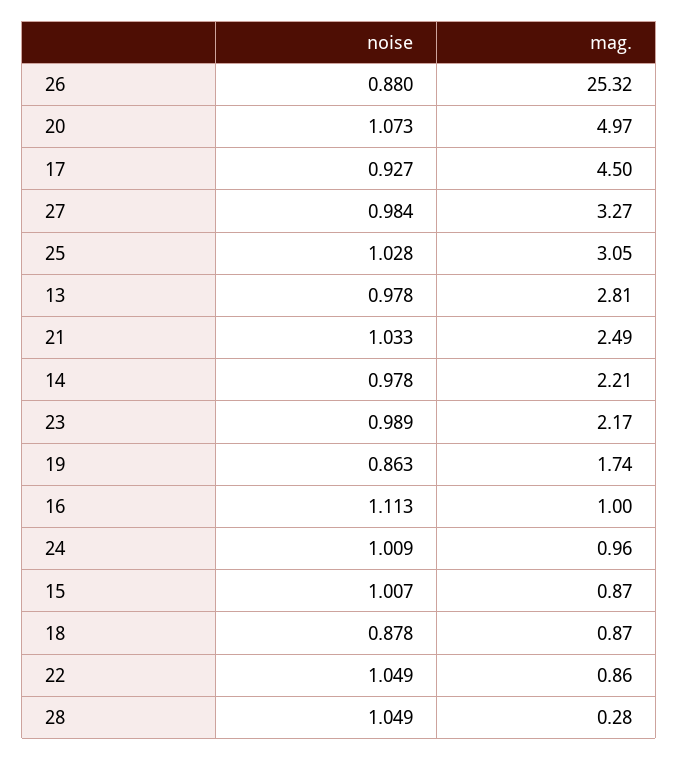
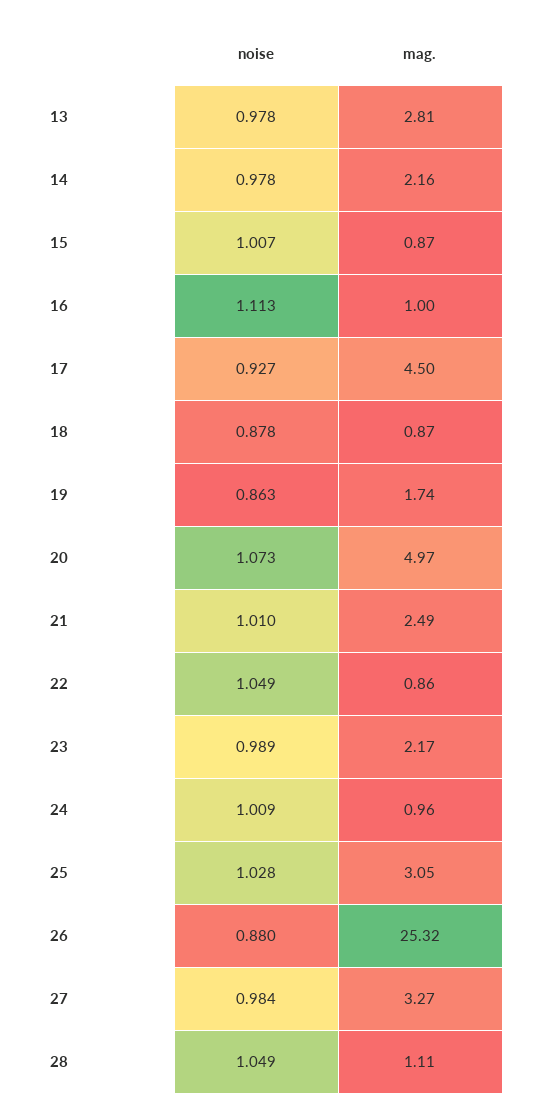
  {
    "noise": {
      "26": 0.88,
      "20": 1.073,
      "17": 0.927,
      "27": 0.984,
      "25": 1.028,
      "13": 0.978,
-     "21": 1.033,
+     "21": 1.01,
      "14": 0.978,
      "23": 0.989,
      "19": 0.863,
      "16": 1.113,
      "24": 1.009,
      "15": 1.007,
      "18": 0.878,
      "22": 1.049,
      "28": 1.049
    },
    "mag.": {
      "26": 25.32,
      "20": 4.97,
      "17": 4.5,
      "27": 3.27,
      "25": 3.05,
      "13": 2.81,
      "21": 2.49,
-     "14": 2.21,
+     "14": 2.16,
      "23": 2.17,
      "19": 1.74,
      "16": 1,
      "24": 0.96,
      "15": 0.87,
      "18": 0.87,
      "22": 0.86,
-     "28": 0.28
+     "28": 1.11
    }
  }

